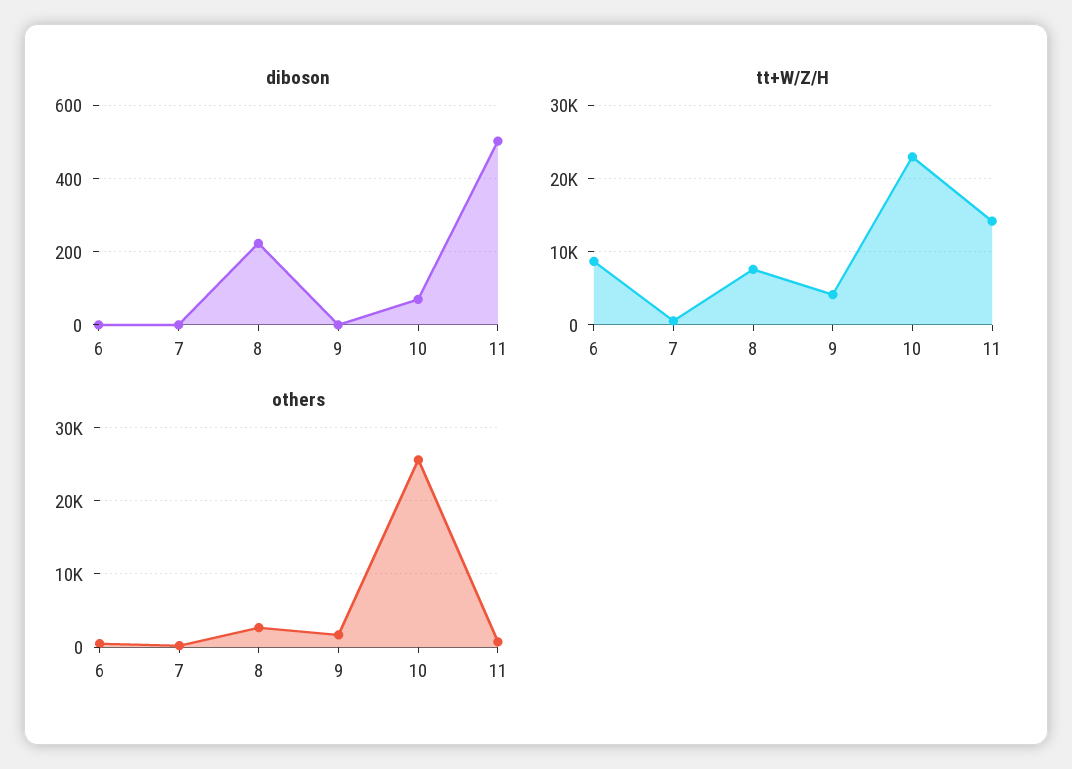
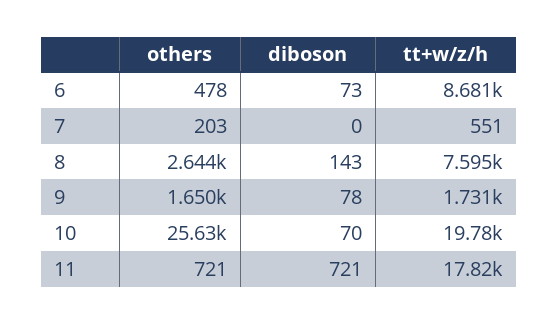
  {
    "diboson": {
-     "6": 0,
+     "6": 73,
      "7": 0,
-     "8": 220,
+     "8": 143,
-     "9": 0,
+     "9": 78,
      "10": 70,
-     "11": 500
+     "11": 721
    },
    "tt+W/Z/H": {
      "6": 8681,
      "7": 551,
      "8": 7595,
-     "9": 4000,
+     "9": 1731,
-     "10": 23000,
+     "10": 19780,
-     "11": 14000
+     "11": 17820
    },
    "others": {
      "6": 478,
      "7": 203,
      "8": 2644,
      "9": 1650,
      "10": 25630,
      "11": 721
    }
  }

